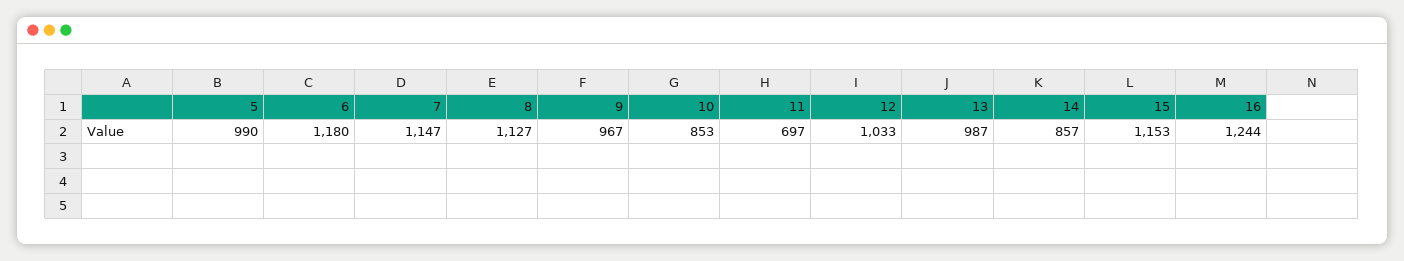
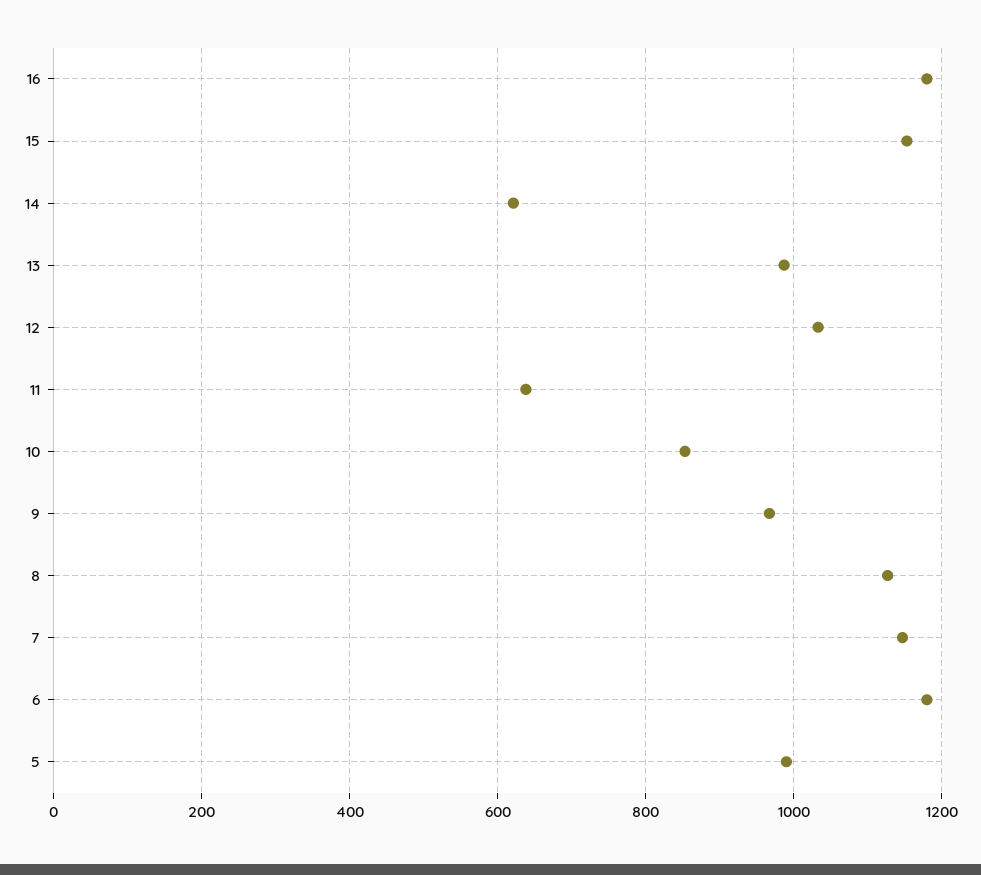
  {
    "5": 990,
    "6": 1180,
    "7": 1147,
    "8": 1127,
    "9": 967,
    "10": 853,
-   "11": 697,
+   "11": 640,
    "12": 1033,
    "13": 987,
-   "14": 857,
+   "14": 620,
    "15": 1153,
-   "16": 1244
+   "16": 1180
  }

